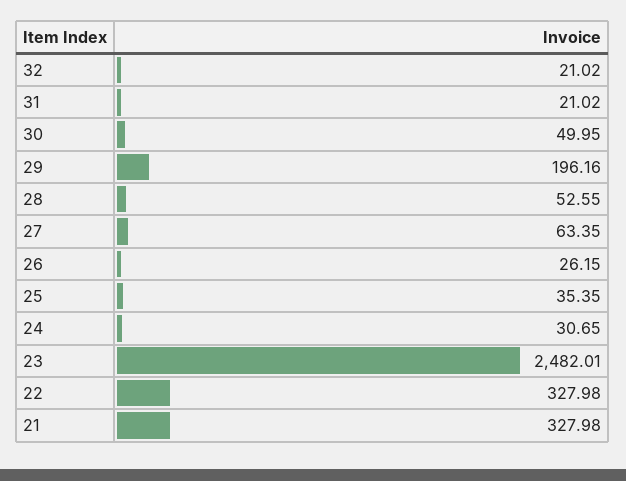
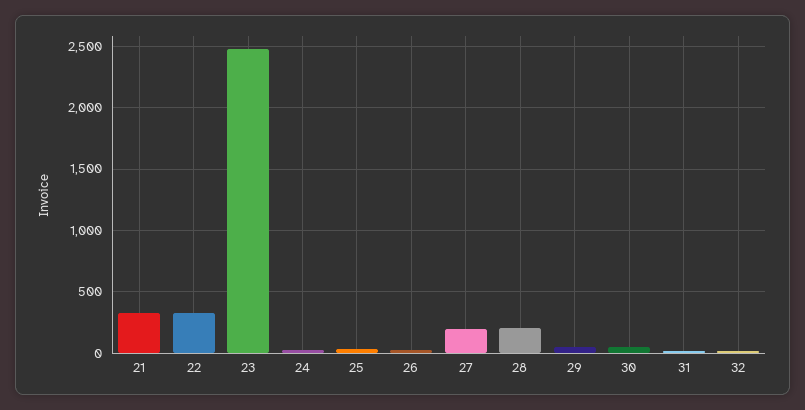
  {
    "32": 21.02,
    "31": 21.02,
    "30": 49.95,
-   "29": 196.16,
+   "29": 50,
-   "28": 52.55,
+   "28": 200,
-   "27": 63.35,
+   "27": 200,
    "26": 26.15,
    "25": 35.35,
    "24": 30.65,
    "23": 2482.01,
    "22": 327.98,
    "21": 327.98
  }

